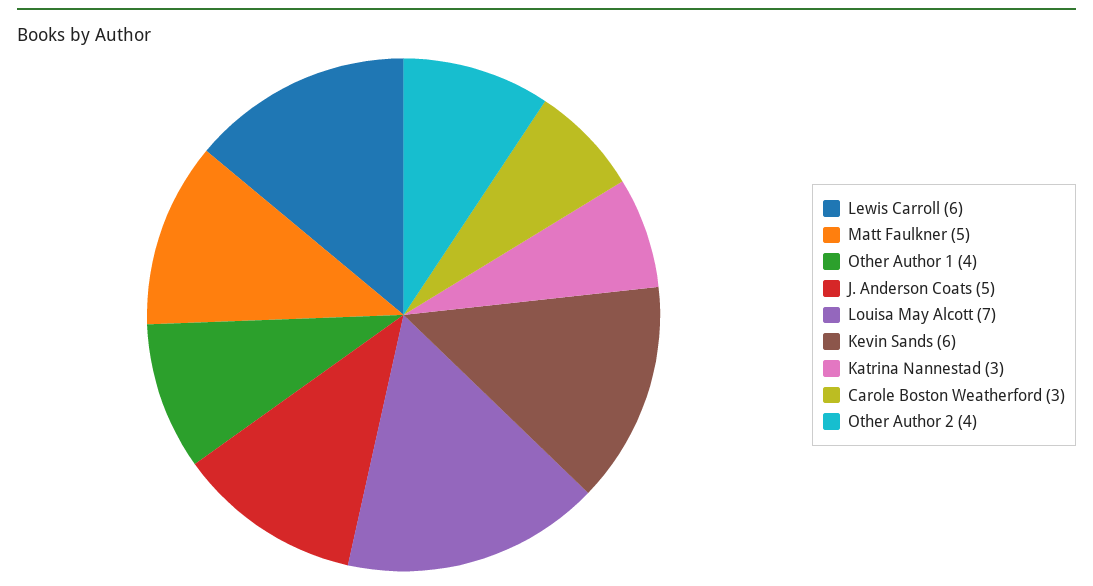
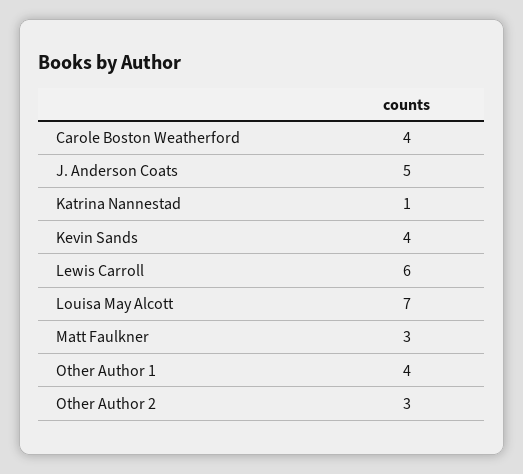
  {
    "Lewis Carroll": 6,
-   "Matt Faulkner": 5,
+   "Matt Faulkner": 3,
    "Other Author 1": 4,
    "J. Anderson Coats": 5,
    "Louisa May Alcott": 7,
-   "Kevin Sands": 6,
+   "Kevin Sands": 4,
-   "Katrina Nannestad": 3,
+   "Katrina Nannestad": 1,
-   "Carole Boston Weatherford": 3,
+   "Carole Boston Weatherford": 4,
-   "Other Author 2": 4
+   "Other Author 2": 3
  }

